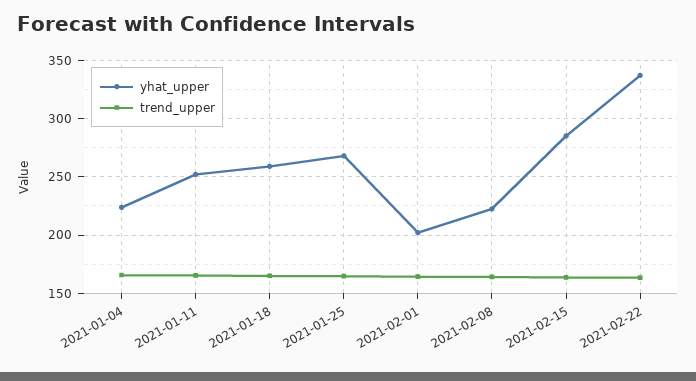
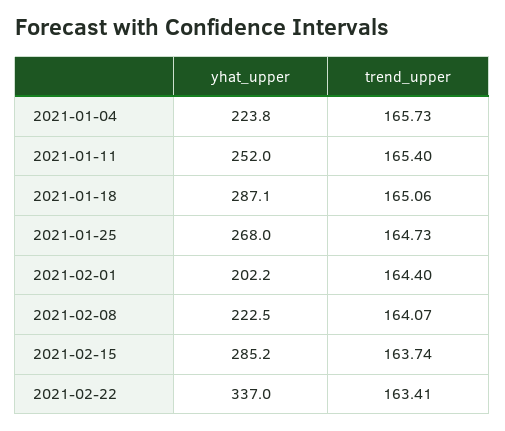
  {
    "yhat_upper": {
      "2021-01-04": 223.8,
      "2021-01-11": 252,
-     "2021-01-18": 260,
+     "2021-01-18": 287.1,
      "2021-01-25": 268,
      "2021-02-01": 202.2,
      "2021-02-08": 222.5,
      "2021-02-15": 285.2,
      "2021-02-22": 337
    },
    "trend_upper": {
      "2021-01-04": 165.73,
      "2021-01-11": 165.4,
      "2021-01-18": 165.06,
      "2021-01-25": 164.73,
      "2021-02-01": 164.4,
      "2021-02-08": 164.07,
      "2021-02-15": 163.74,
      "2021-02-22": 163.41
    }
  }

